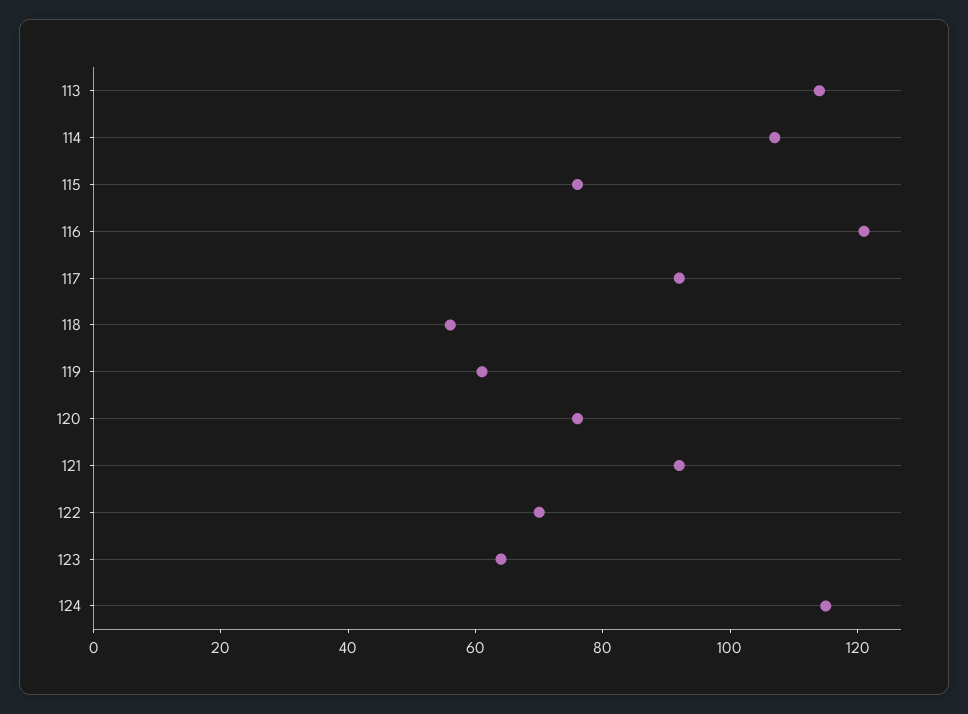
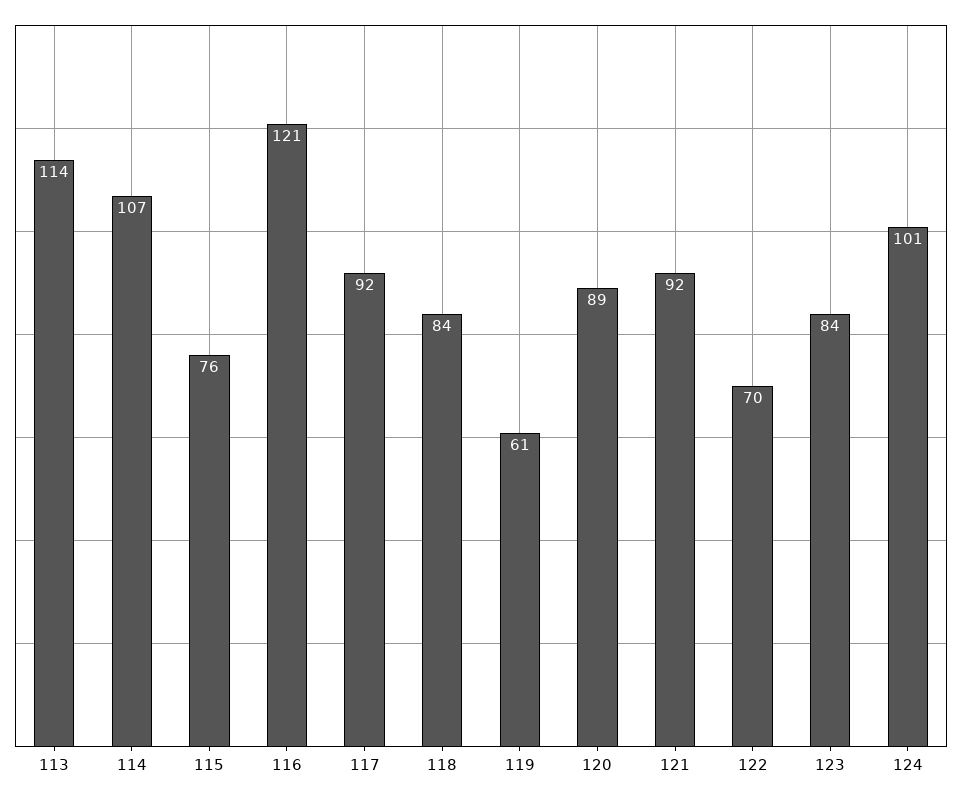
  {
    "113": 114,
    "114": 107,
    "115": 76,
    "116": 121,
    "117": 92,
-   "118": 55,
+   "118": 84,
    "119": 61,
-   "120": 75,
+   "120": 89,
    "121": 92,
    "122": 70,
-   "123": 65,
+   "123": 84,
-   "124": 115
+   "124": 101
  }

